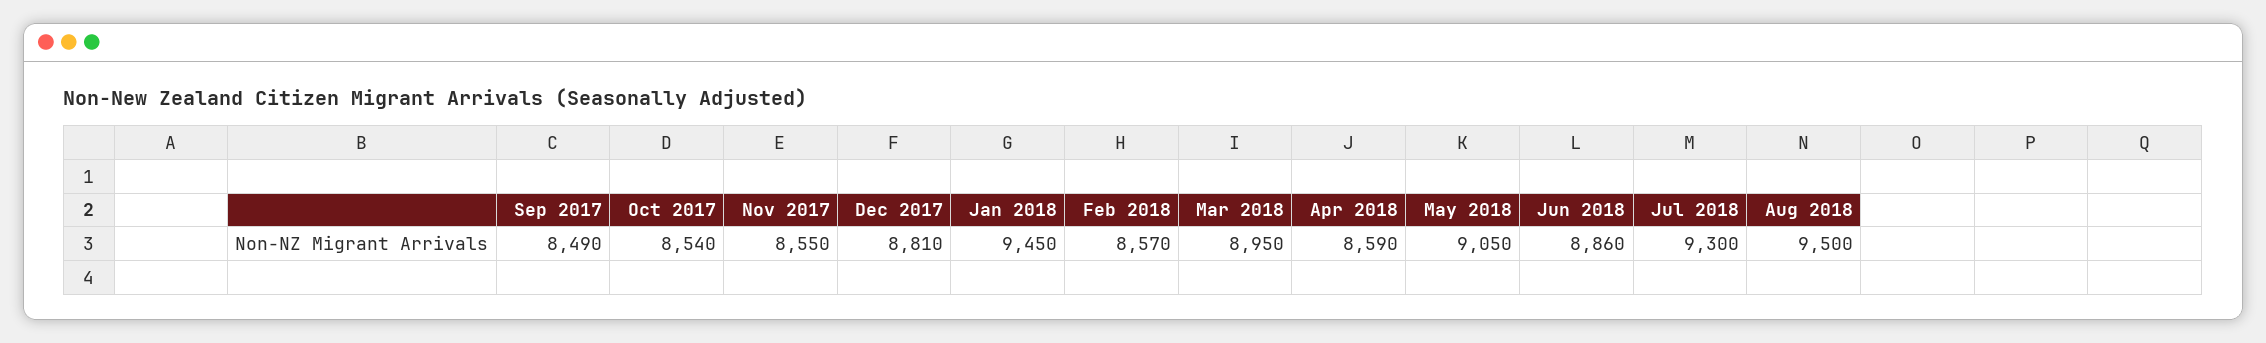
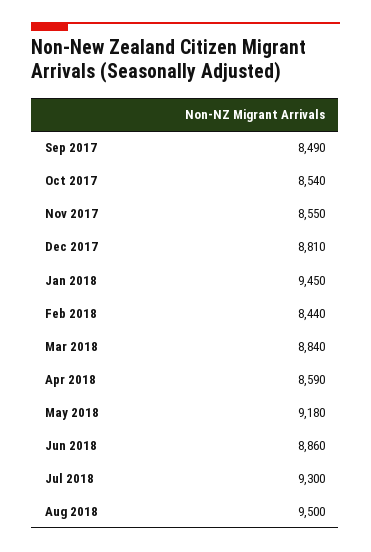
  {
    "Sep 2017": 8490,
    "Oct 2017": 8540,
    "Nov 2017": 8550,
    "Dec 2017": 8810,
    "Jan 2018": 9450,
-   "Feb 2018": 8570,
+   "Feb 2018": 8440,
-   "Mar 2018": 8950,
+   "Mar 2018": 8840,
    "Apr 2018": 8590,
-   "May 2018": 9050,
+   "May 2018": 9180,
    "Jun 2018": 8860,
    "Jul 2018": 9300,
    "Aug 2018": 9500
  }

